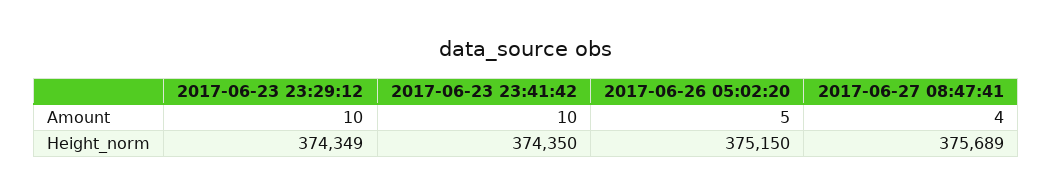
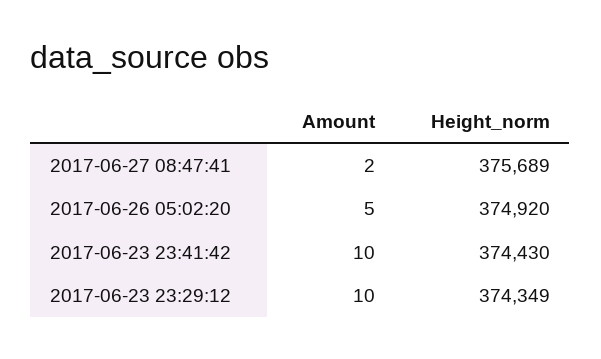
  {
    "2017-06-23 23:29:12": {
      "Amount": 10,
      "Height_norm": 374349
    },
    "2017-06-23 23:41:42": {
      "Amount": 10,
-     "Height_norm": 374350
+     "Height_norm": 374430
    },
    "2017-06-26 05:02:20": {
      "Amount": 5,
-     "Height_norm": 375150
+     "Height_norm": 374920
    },
    "2017-06-27 08:47:41": {
-     "Amount": 4,
+     "Amount": 2,
      "Height_norm": 375689
    }
  }

